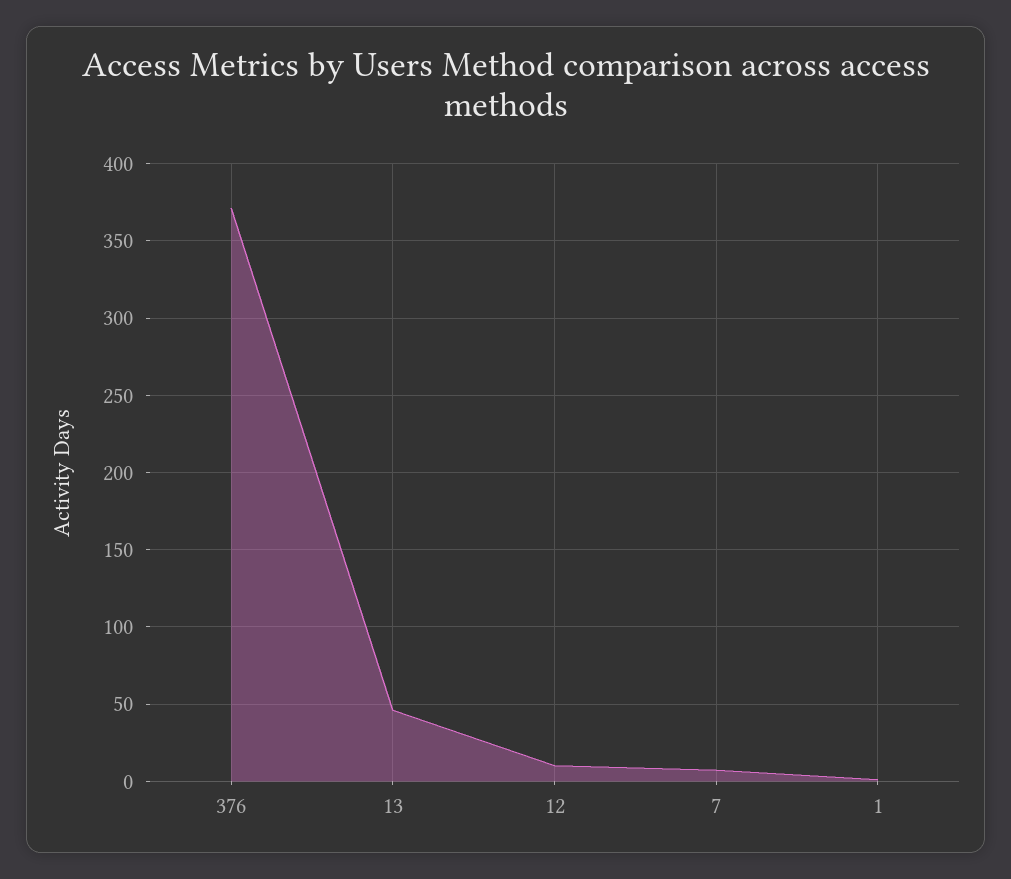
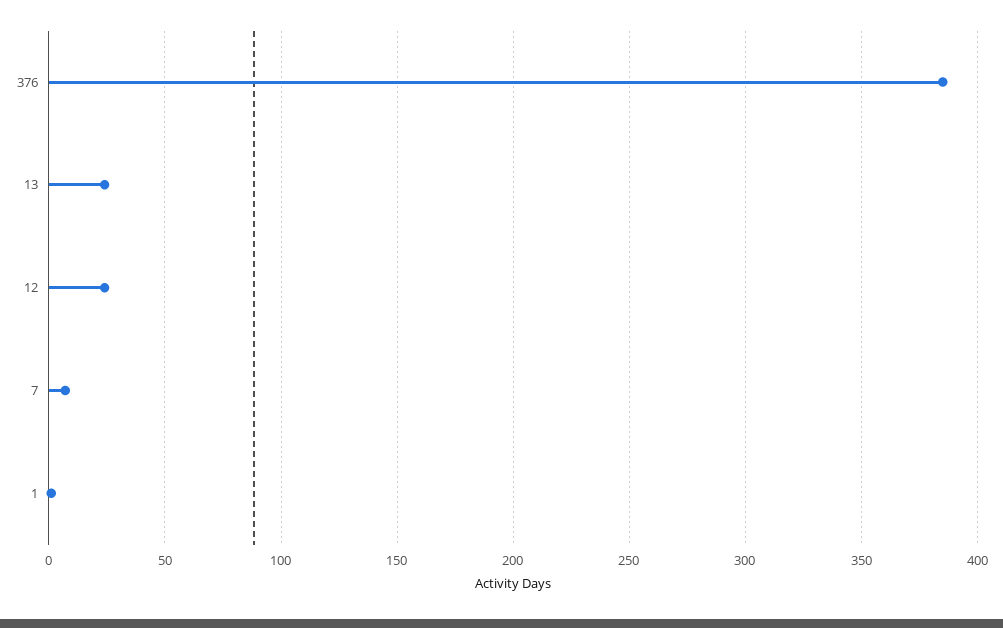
  {
-   "376": 370,
+   "376": 385,
-   "13": 45,
+   "13": 25,
-   "12": 10,
+   "12": 25,
    "7": 5,
    "1": 0
  }

